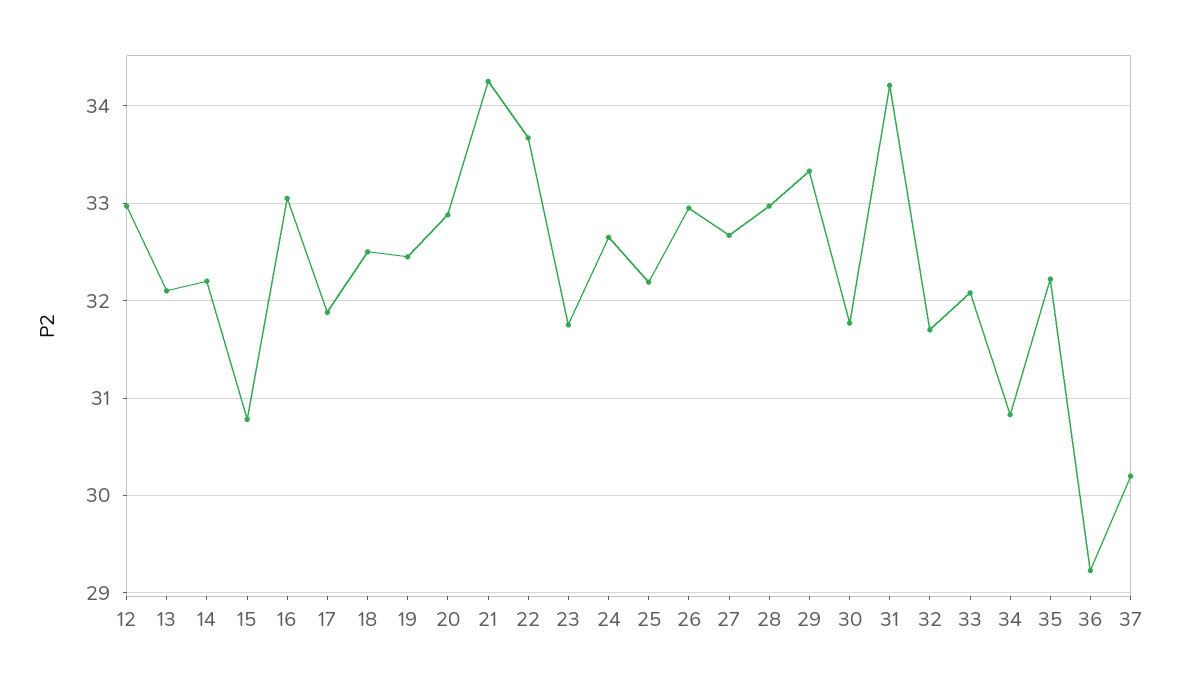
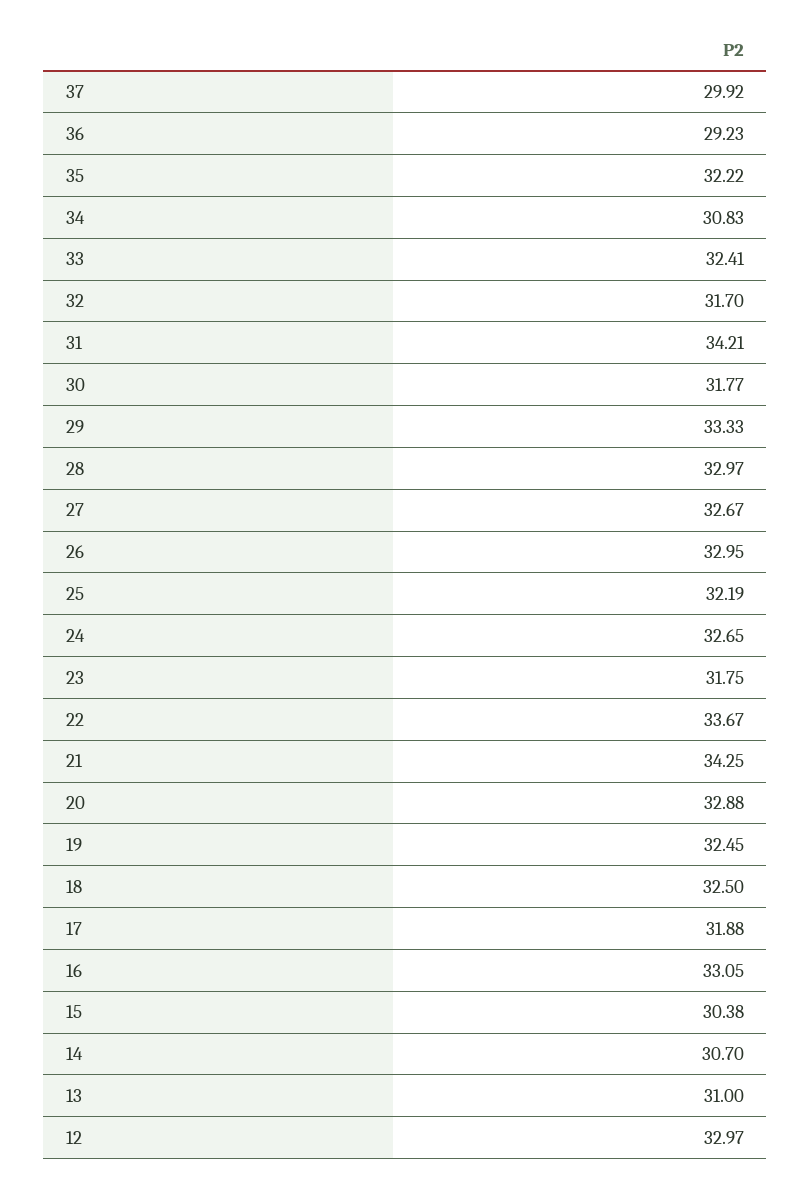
  {
    "12": 32.97,
-   "13": 32.1,
+   "13": 31,
-   "14": 32.2,
+   "14": 30.7,
-   "15": 30.8,
+   "15": 30.38,
    "16": 33.05,
    "17": 31.88,
    "18": 32.5,
    "19": 32.45,
    "20": 32.88,
    "21": 34.25,
    "22": 33.67,
    "23": 31.75,
    "24": 32.65,
    "25": 32.19,
    "26": 32.95,
    "27": 32.67,
    "28": 32.97,
    "29": 33.33,
    "30": 31.77,
    "31": 34.21,
    "32": 31.7,
-   "33": 32.1,
+   "33": 32.41,
    "34": 30.83,
    "35": 32.22,
    "36": 29.23,
-   "37": 30.2
+   "37": 29.92
  }

